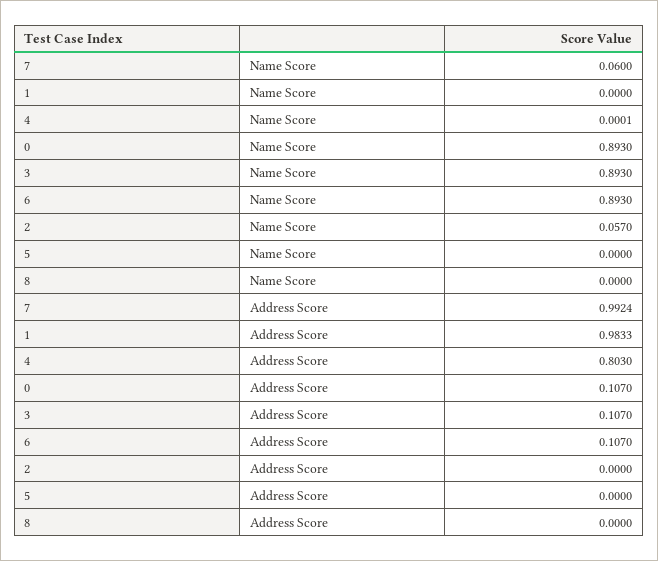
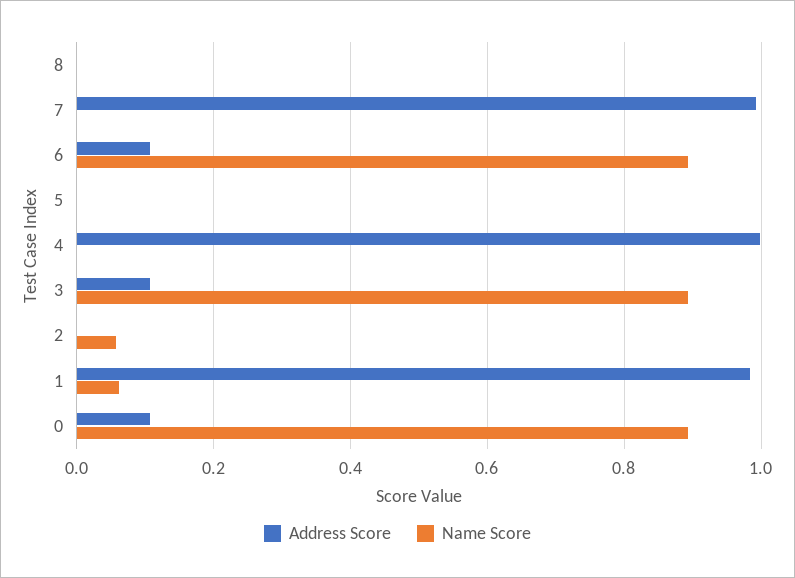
  {
    "Name Score": {
-     "7": 0.06,
+     "7": 0,
-     "1": 0,
+     "1": 0.06,
      "4": 0.0001,
      "0": 0.893,
      "3": 0.893,
      "6": 0.893,
      "2": 0.057,
      "5": 0,
      "8": 0
    },
    "Address Score": {
      "7": 0.9924,
      "1": 0.9833,
-     "4": 0.803,
+     "4": 1,
      "0": 0.107,
      "3": 0.107,
      "6": 0.107,
      "2": 0,
      "5": 0,
      "8": 0
    }
  }

